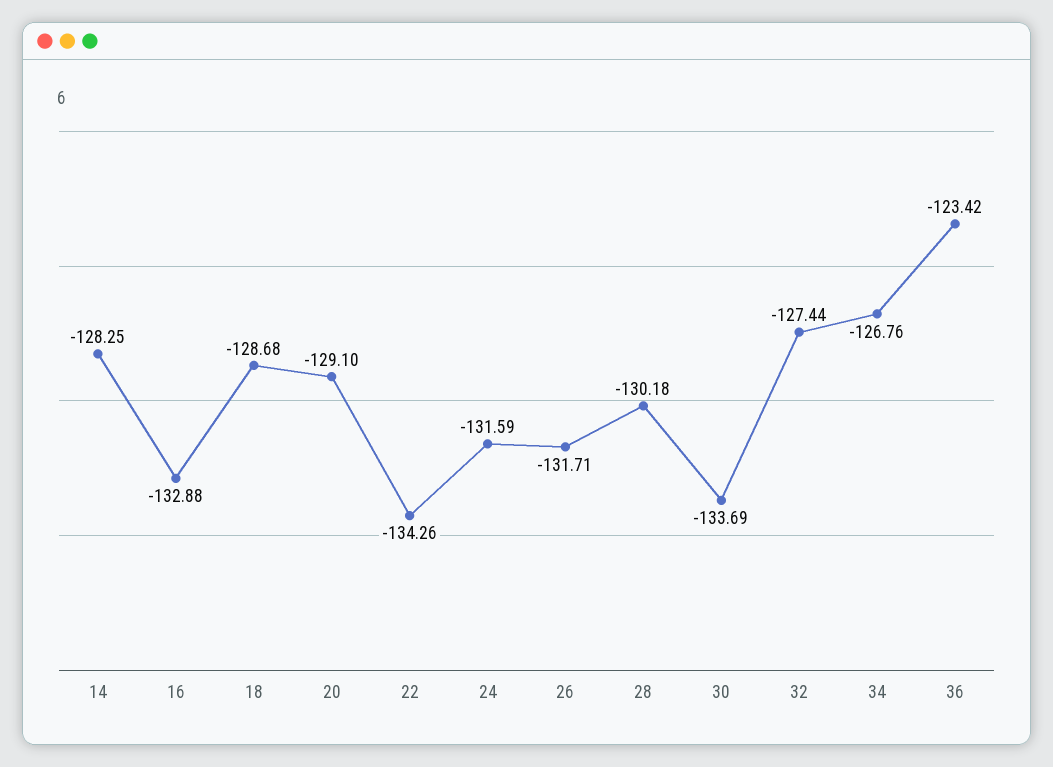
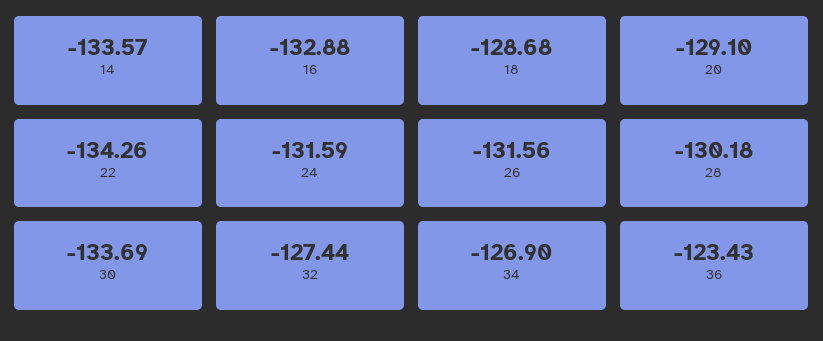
  {
-   "14": -128.25,
+   "14": -133.57,
    "16": -132.88,
    "18": -128.68,
    "20": -129.1,
    "22": -134.26,
    "24": -131.59,
-   "26": -131.71,
+   "26": -131.56,
    "28": -130.18,
    "30": -133.69,
    "32": -127.44,
-   "34": -126.76,
+   "34": -126.9,
-   "36": -123.42
+   "36": -123.43
  }

